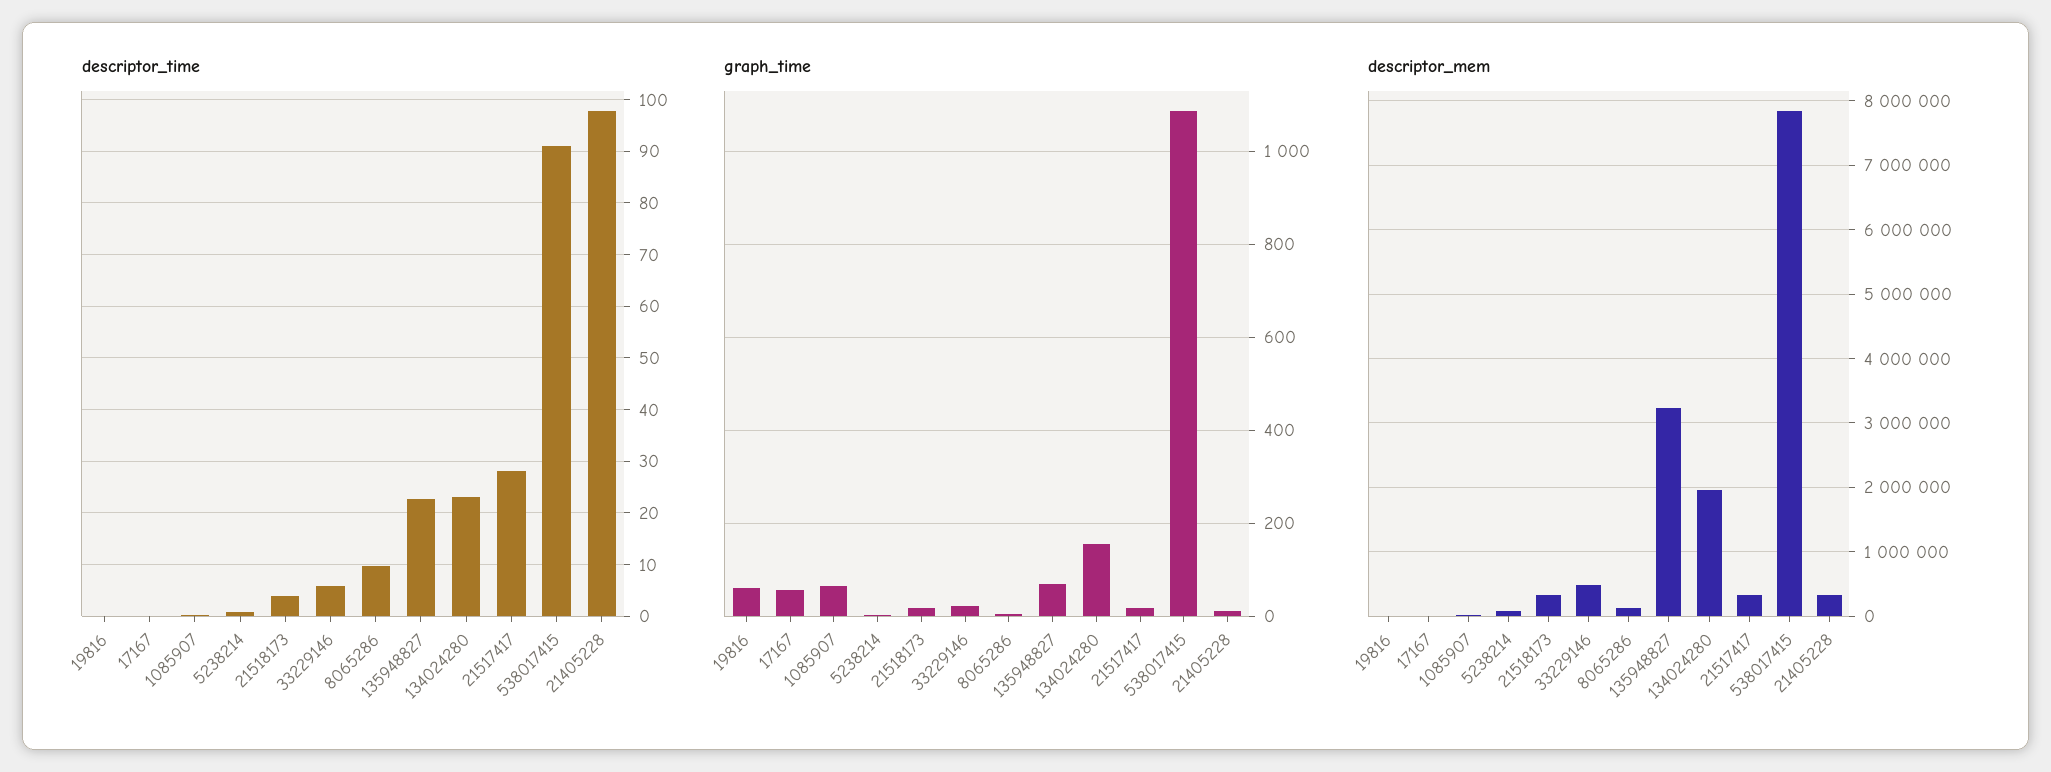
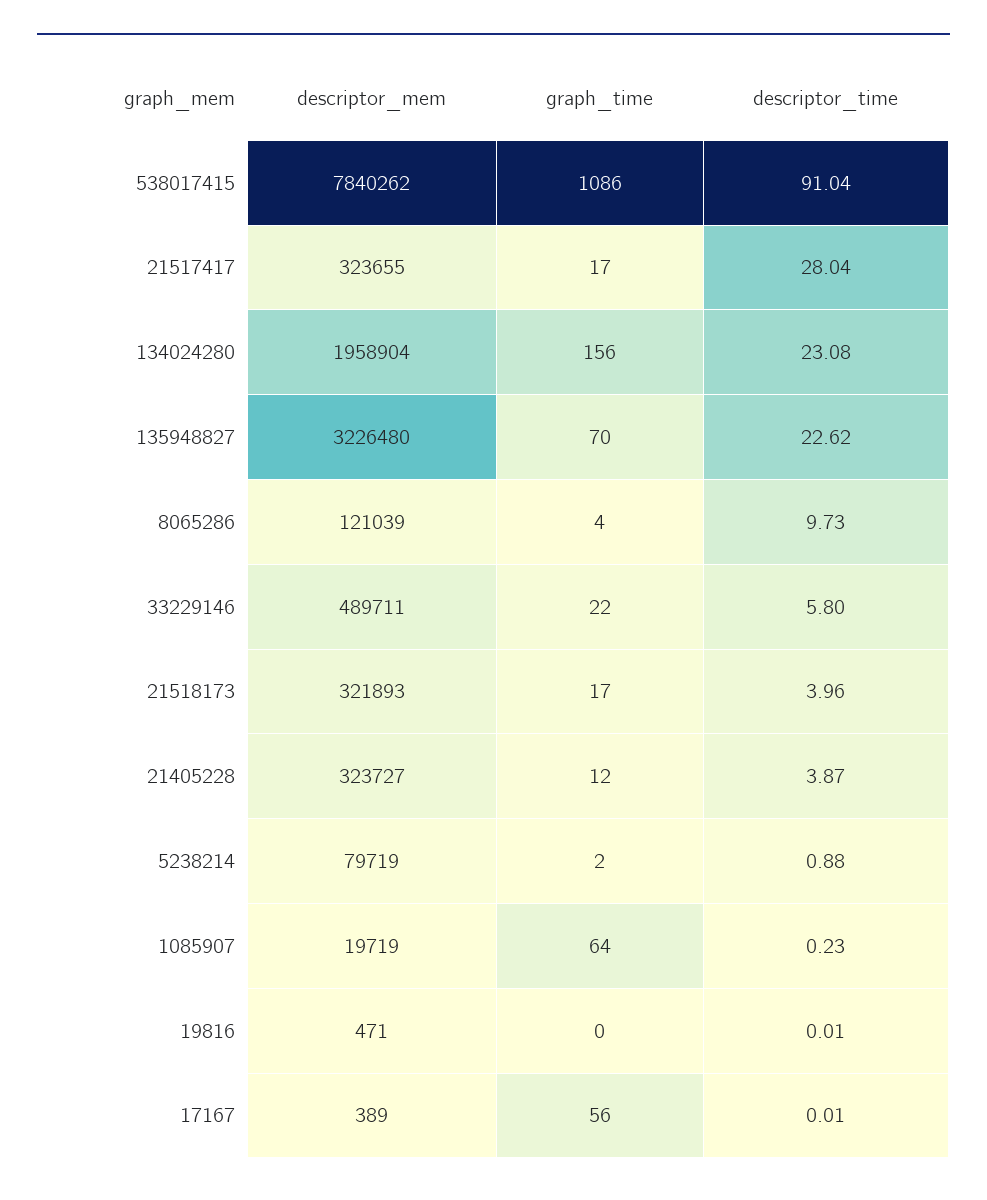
  {
    "descriptor_time": {
      "19816": 0.01,
      "17167": 0.01,
      "1085907": 0.23,
      "5238214": 0.88,
      "21518173": 3.96,
      "33229146": 5.8,
      "8065286": 9.73,
      "135948827": 22.62,
      "134024280": 23.08,
      "21517417": 28.04,
      "538017415": 91.04,
-     "21405228": 98
+     "21405228": 3.87
    },
    "graph_time": {
-     "19816": 60,
+     "19816": 0,
      "17167": 56,
      "1085907": 64,
      "5238214": 2,
      "21518173": 17,
      "33229146": 22,
      "8065286": 4,
      "135948827": 70,
      "134024280": 156,
      "21517417": 17,
      "538017415": 1086,
      "21405228": 12
    },
    "descriptor_mem": {
      "19816": 471,
      "17167": 389,
      "1085907": 19719,
      "5238214": 79719,
      "21518173": 321893,
      "33229146": 489711,
      "8065286": 121039,
      "135948827": 3226480,
      "134024280": 1958904,
      "21517417": 323655,
      "538017415": 7840262,
      "21405228": 323727
    }
  }

